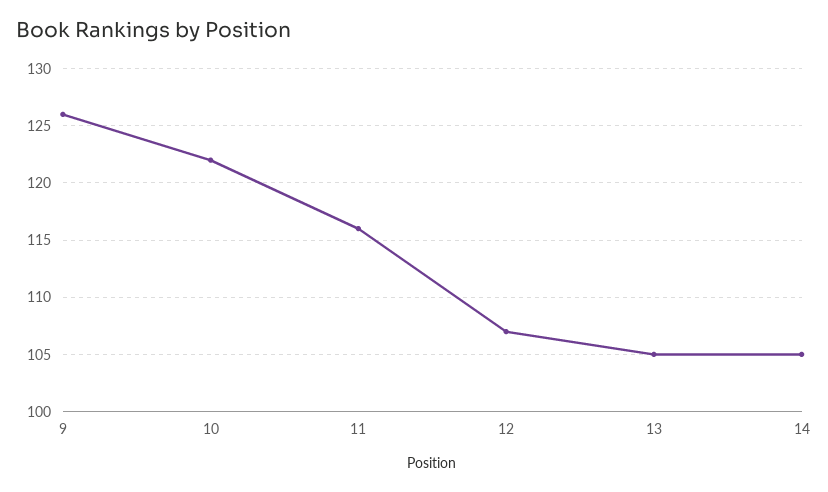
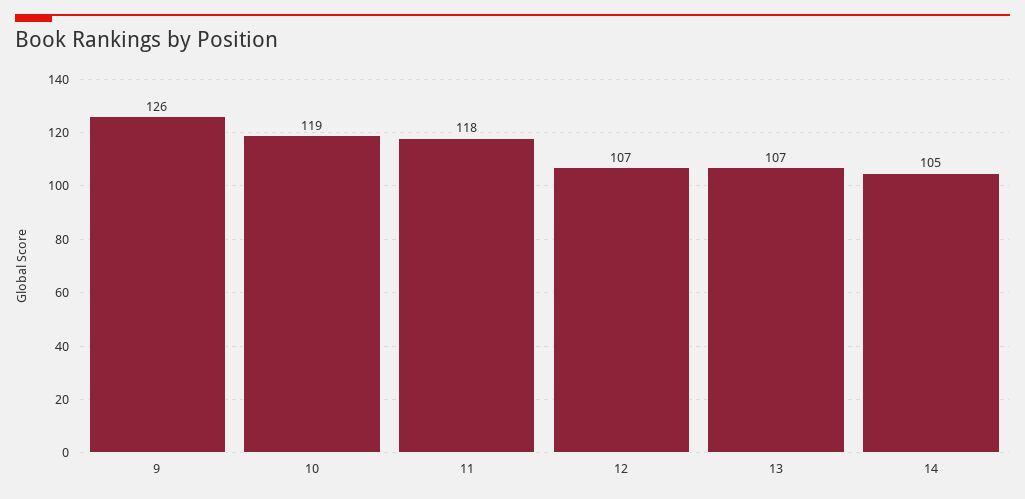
  {
    "9": 126,
-   "10": 122,
+   "10": 119,
-   "11": 116,
+   "11": 118,
    "12": 107,
-   "13": 105,
+   "13": 107,
    "14": 105
  }

